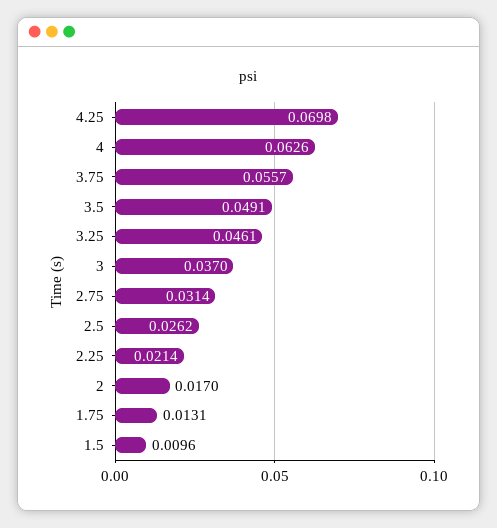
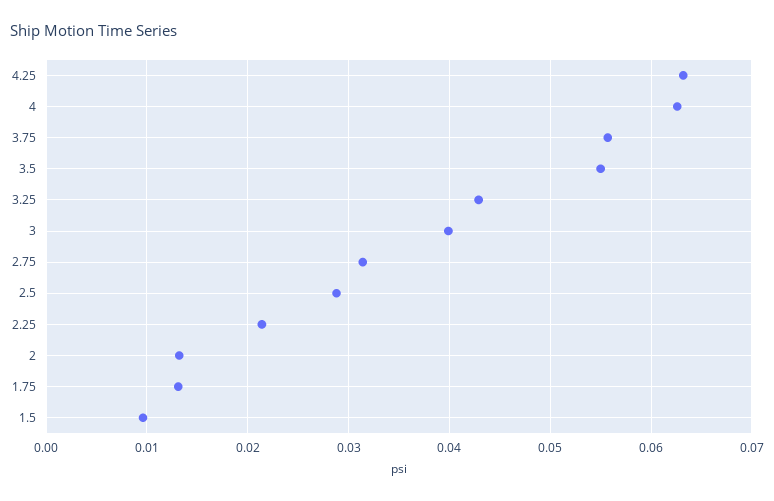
  {
-   "4.25": 0.0698,
+   "4.25": 0.063,
    "4": 0.0626,
    "3.75": 0.0557,
-   "3.5": 0.0491,
+   "3.5": 0.055,
-   "3.25": 0.0461,
+   "3.25": 0.043,
-   "3": 0.037,
+   "3": 0.04,
    "2.75": 0.0314,
-   "2.5": 0.0262,
+   "2.5": 0.029,
    "2.25": 0.0214,
-   "2": 0.017,
+   "2": 0.013,
    "1.75": 0.0131,
    "1.5": 0.0096
  }

